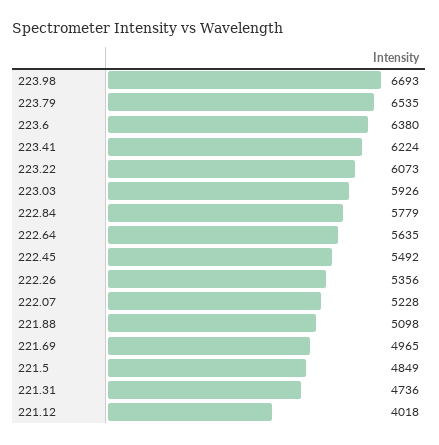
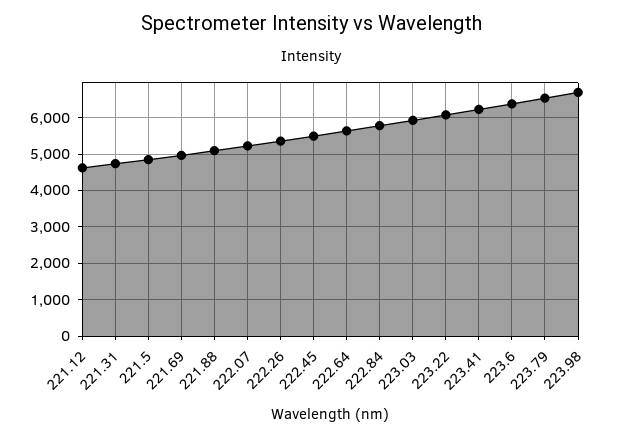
  {
    "223.98": 6693,
    "223.79": 6535,
    "223.6": 6380,
    "223.41": 6224,
    "223.22": 6073,
    "223.03": 5926,
    "222.84": 5779,
    "222.64": 5635,
    "222.45": 5492,
    "222.26": 5356,
    "222.07": 5228,
    "221.88": 5098,
    "221.69": 4965,
    "221.5": 4849,
    "221.31": 4736,
-   "221.12": 4018
+   "221.12": 4600
  }

